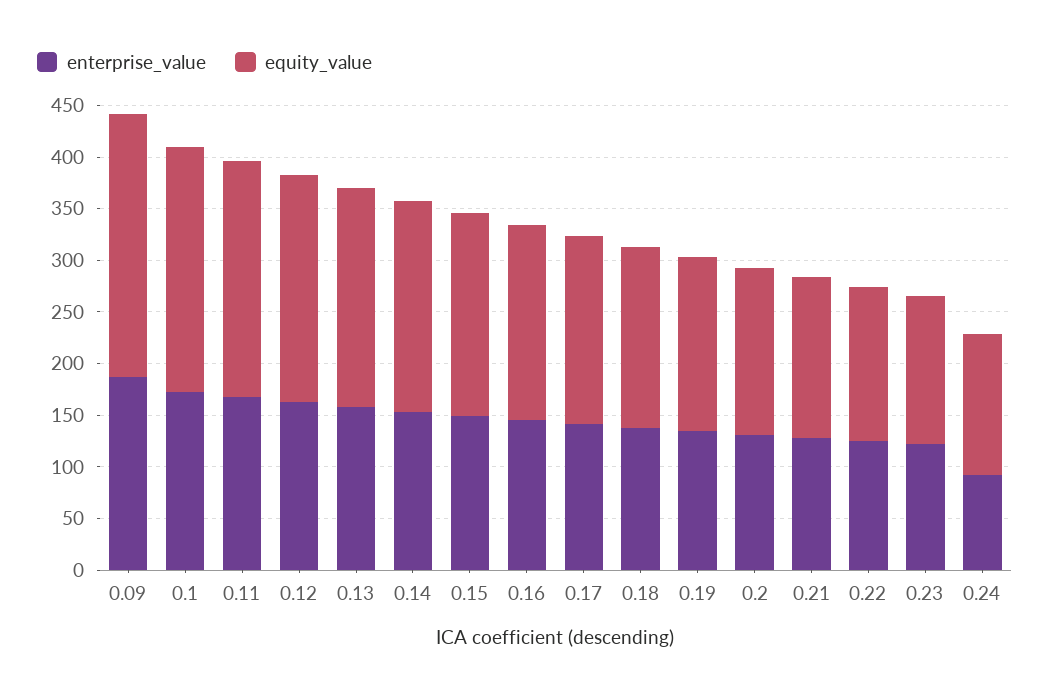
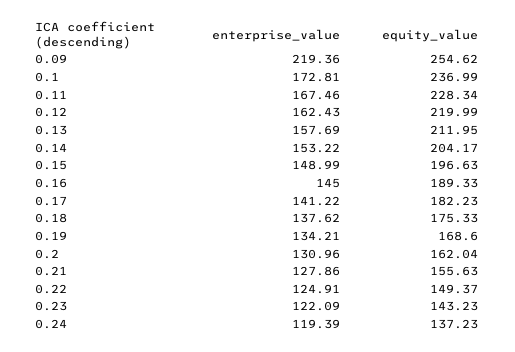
  {
    "enterprise_value": {
-     "0.09": 190,
+     "0.09": 219.36,
      "0.1": 172.81,
      "0.11": 167.46,
      "0.12": 162.43,
      "0.13": 157.69,
      "0.14": 153.22,
      "0.15": 148.99,
      "0.16": 145,
      "0.17": 141.22,
      "0.18": 137.62,
      "0.19": 134.21,
      "0.2": 130.96,
      "0.21": 127.86,
      "0.22": 124.91,
      "0.23": 122.09,
-     "0.24": 90
+     "0.24": 119.39
    },
    "equity_value": {
      "0.09": 254.62,
      "0.1": 236.99,
      "0.11": 228.34,
      "0.12": 219.99,
      "0.13": 211.95,
      "0.14": 204.17,
      "0.15": 196.63,
      "0.16": 189.33,
      "0.17": 182.23,
      "0.18": 175.33,
      "0.19": 168.6,
      "0.2": 162.04,
      "0.21": 155.63,
      "0.22": 149.37,
      "0.23": 143.23,
      "0.24": 137.23
    }
  }

